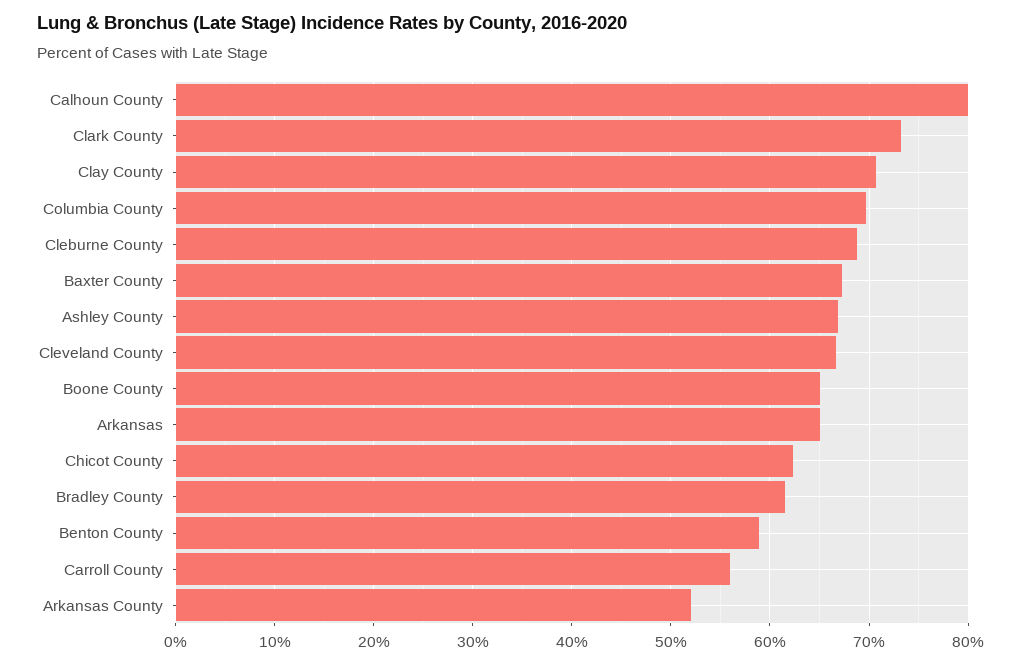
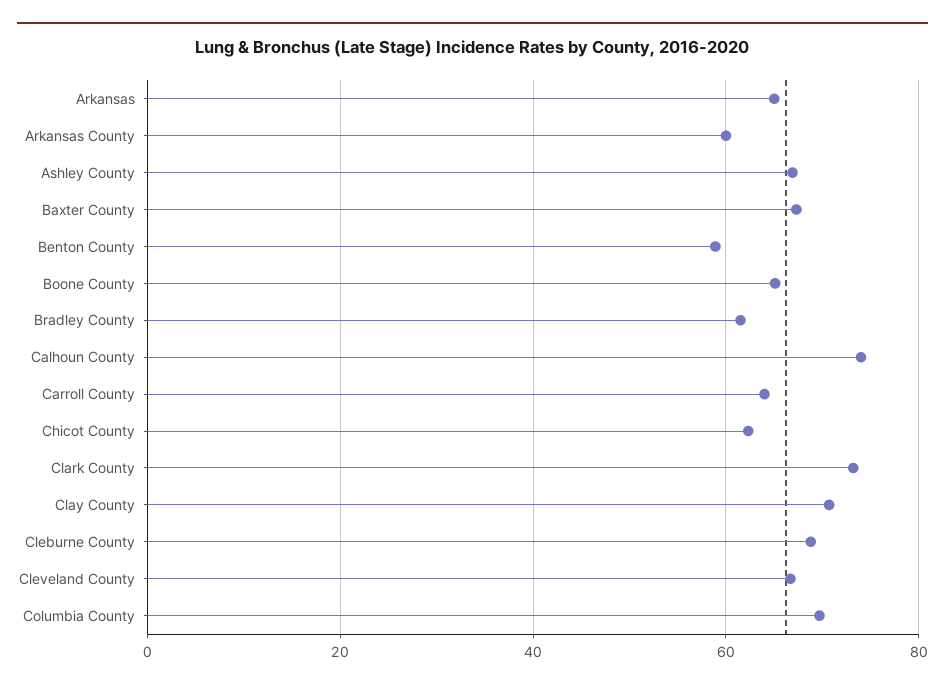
  {
-   "Calhoun County": 80,
+   "Calhoun County": 74,
    "Clark County": 73,
    "Clay County": 71,
    "Columbia County": 70,
    "Cleburne County": 69,
    "Baxter County": 67,
    "Ashley County": 67,
    "Cleveland County": 67,
    "Boone County": 65,
    "Arkansas": 65,
    "Chicot County": 62,
    "Bradley County": 62,
    "Benton County": 59,
-   "Carroll County": 56,
+   "Carroll County": 64,
-   "Arkansas County": 52
+   "Arkansas County": 60
  }

